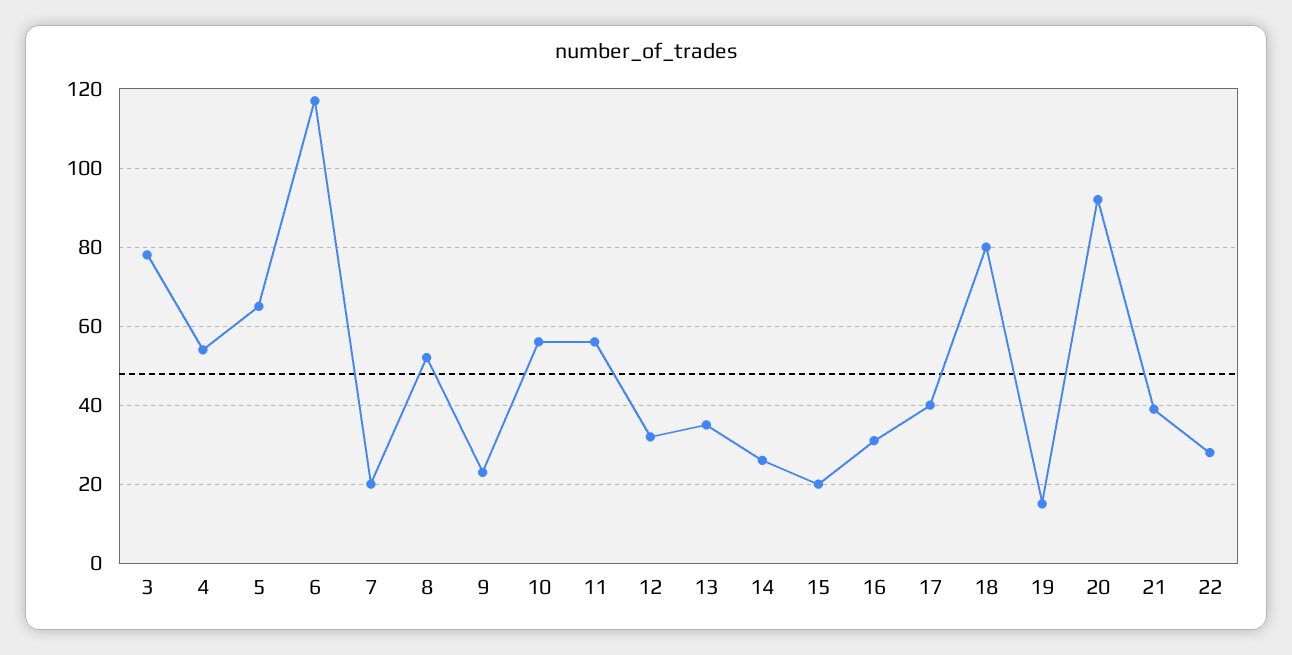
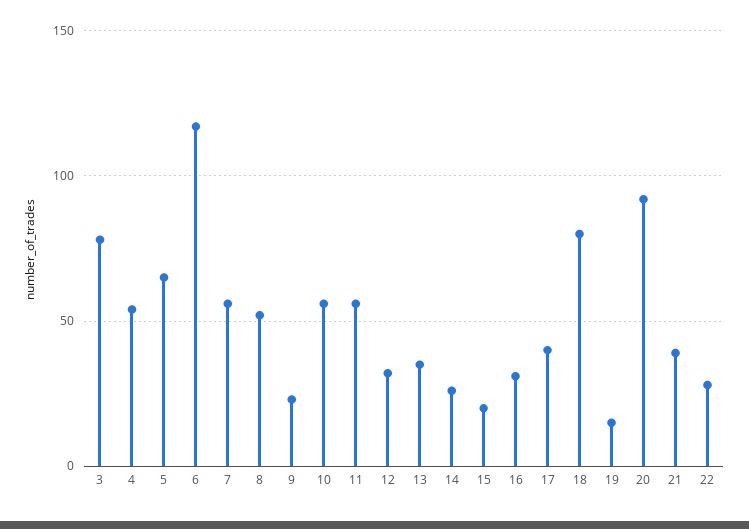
  {
    "3": 80,
    "4": 55,
    "5": 65,
    "6": 115,
-   "7": 20,
+   "7": 55,
    "8": 50,
    "9": 25,
    "10": 55,
    "11": 55,
    "12": 30,
    "13": 35,
    "14": 25,
    "15": 20,
    "16": 30,
    "17": 40,
    "18": 80,
    "19": 15,
    "20": 90,
    "21": 40,
    "22": 30
  }

